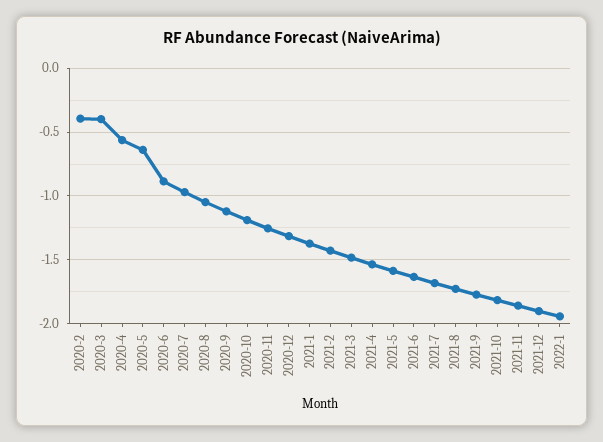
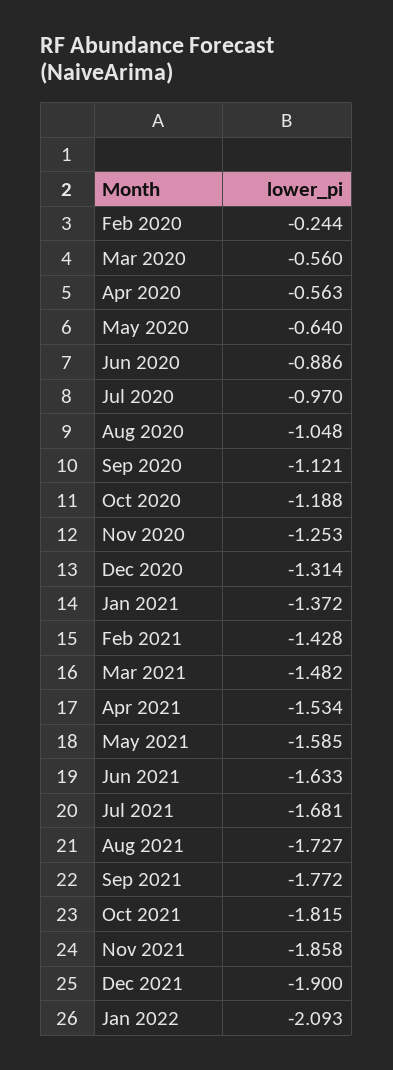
  {
-   "2020-2": -0.4,
+   "2020-2": -0.244,
-   "2020-3": -0.4,
+   "2020-3": -0.56,
    "2020-4": -0.563,
    "2020-5": -0.64,
    "2020-6": -0.886,
    "2020-7": -0.97,
    "2020-8": -1.048,
    "2020-9": -1.121,
    "2020-10": -1.188,
    "2020-11": -1.253,
    "2020-12": -1.314,
    "2021-1": -1.372,
    "2021-2": -1.428,
    "2021-3": -1.482,
    "2021-4": -1.534,
    "2021-5": -1.585,
    "2021-6": -1.633,
    "2021-7": -1.681,
    "2021-8": -1.727,
    "2021-9": -1.772,
    "2021-10": -1.815,
    "2021-11": -1.858,
    "2021-12": -1.9,
-   "2022-1": -1.95
+   "2022-1": -2.093
  }

